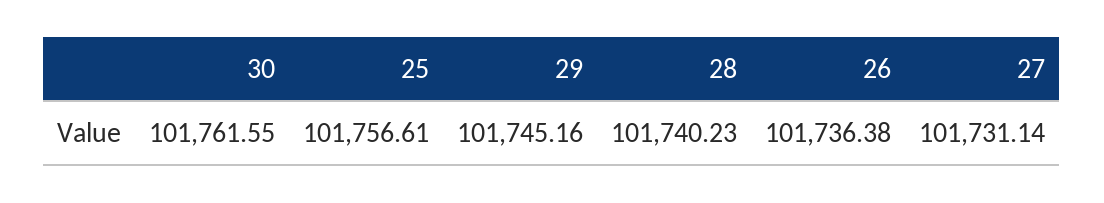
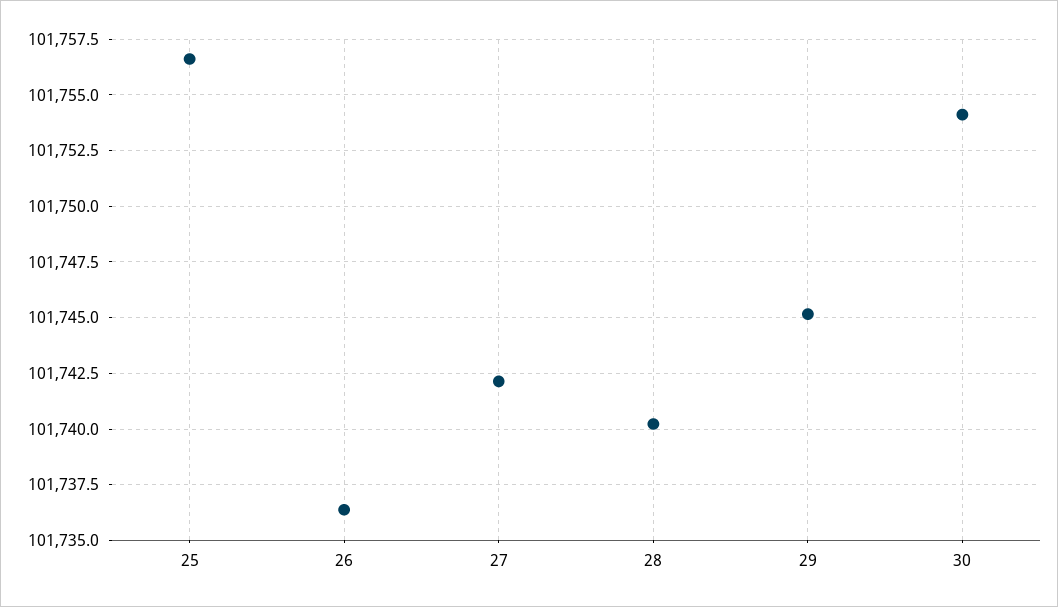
  {
-   "30": 101761.55,
+   "30": 101754,
    "25": 101756.61,
    "29": 101745.16,
    "28": 101740.23,
    "26": 101736.38,
-   "27": 101731.14
+   "27": 101742
  }

